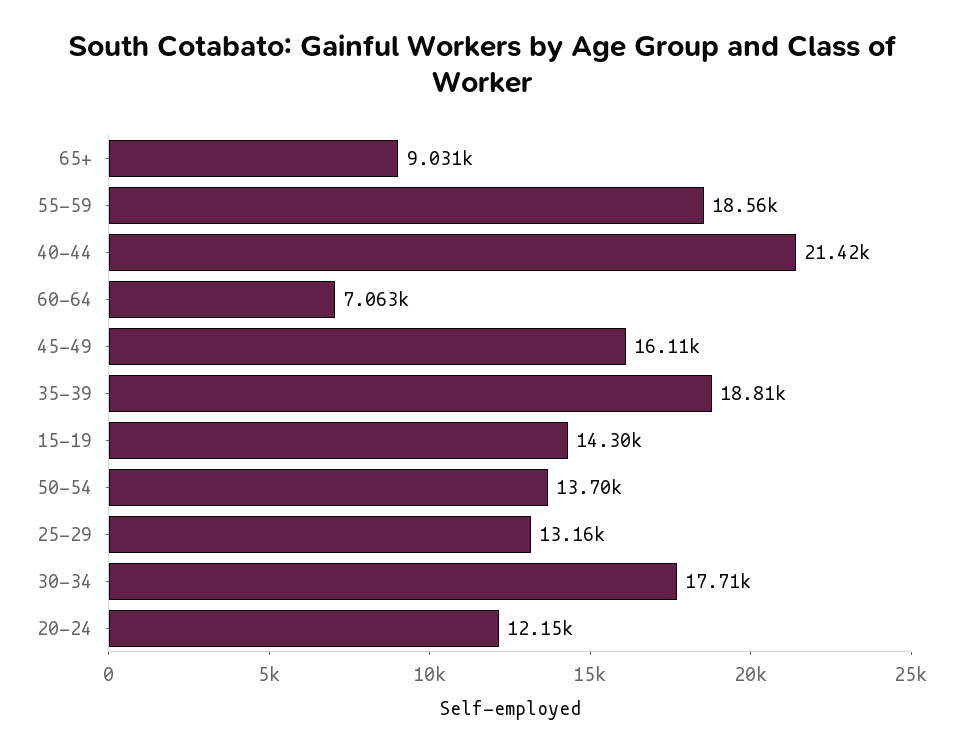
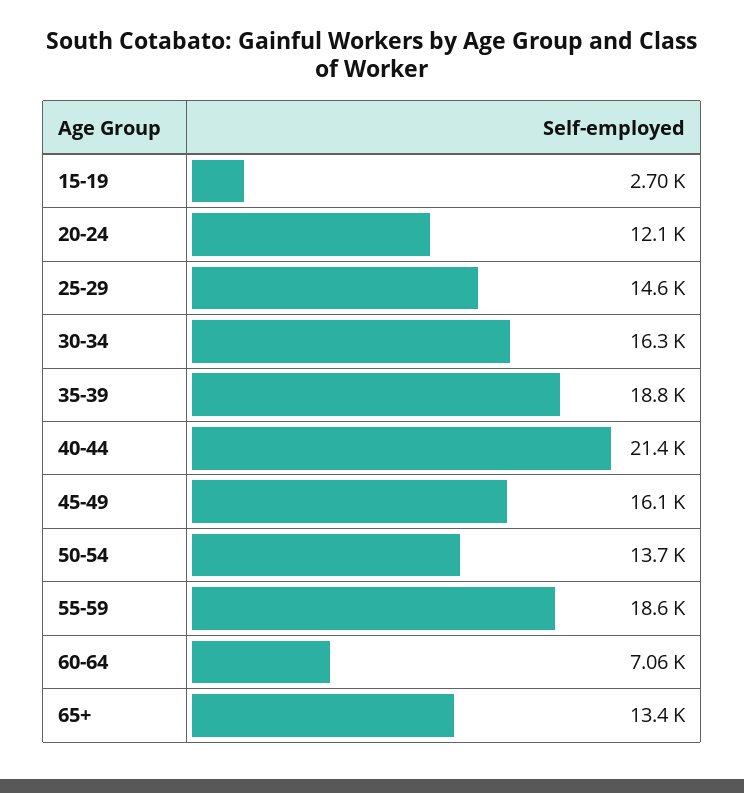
  {
-   "65+": 9031,
+   "65+": 13400,
    "55-59": 18560,
    "40-44": 21420,
    "60-64": 7063,
    "45-49": 16110,
    "35-39": 18810,
-   "15-19": 14300,
+   "15-19": 2700,
    "50-54": 13700,
-   "25-29": 13160,
+   "25-29": 14600,
-   "30-34": 17710,
+   "30-34": 16300,
    "20-24": 12150
  }

